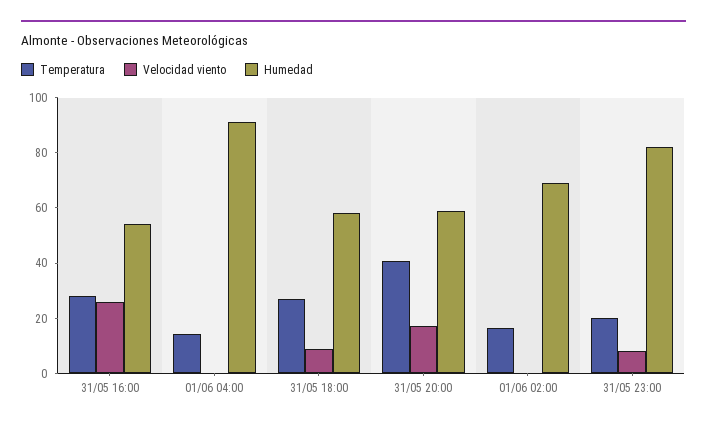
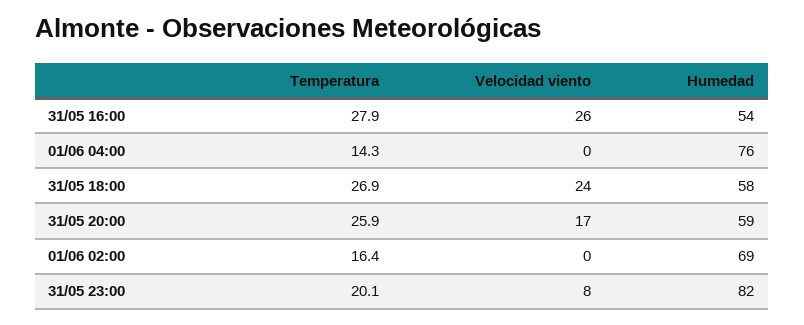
  {
    "Temperatura": {
      "31/05 16:00": 27.9,
      "01/06 04:00": 14.3,
      "31/05 18:00": 26.9,
-     "31/05 20:00": 40,
+     "31/05 20:00": 25.9,
      "01/06 02:00": 16.4,
      "31/05 23:00": 20.1
    },
    "Velocidad viento": {
      "31/05 16:00": 26,
      "01/06 04:00": 0,
-     "31/05 18:00": 10,
+     "31/05 18:00": 24,
      "31/05 20:00": 17,
      "01/06 02:00": 0,
      "31/05 23:00": 8
    },
    "Humedad": {
      "31/05 16:00": 54,
-     "01/06 04:00": 90,
+     "01/06 04:00": 76,
      "31/05 18:00": 58,
      "31/05 20:00": 59,
      "01/06 02:00": 69,
      "31/05 23:00": 82
    }
  }

